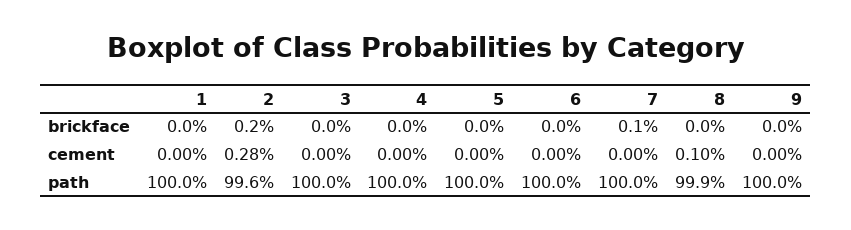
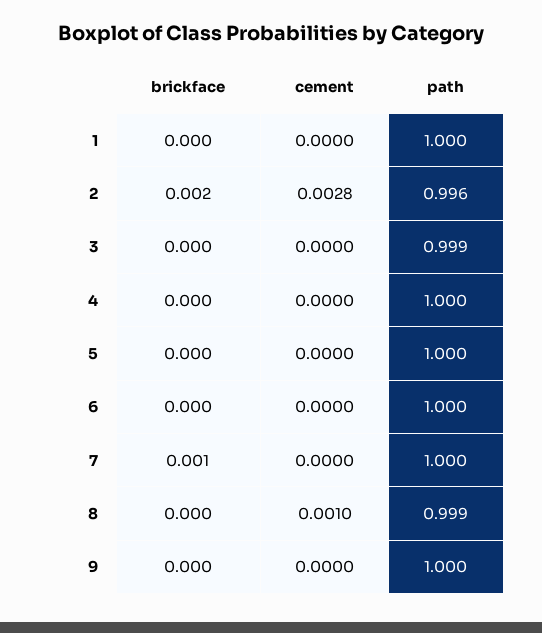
  {
    "1": {
      "brickface": 0,
      "cement": 0,
      "path": 1
    },
    "2": {
      "brickface": 0.002,
      "cement": 0.0028,
      "path": 0.996
    },
    "3": {
      "brickface": 0,
      "cement": 0,
-     "path": 1
+     "path": 0.999
    },
    "4": {
      "brickface": 0,
      "cement": 0,
      "path": 1
    },
    "5": {
      "brickface": 0,
      "cement": 0,
      "path": 1
    },
    "6": {
      "brickface": 0,
      "cement": 0,
      "path": 1
    },
    "7": {
      "brickface": 0.001,
      "cement": 0,
      "path": 1
    },
    "8": {
      "brickface": 0,
      "cement": 0.001,
      "path": 0.999
    },
    "9": {
      "brickface": 0,
      "cement": 0,
      "path": 1
    }
  }

